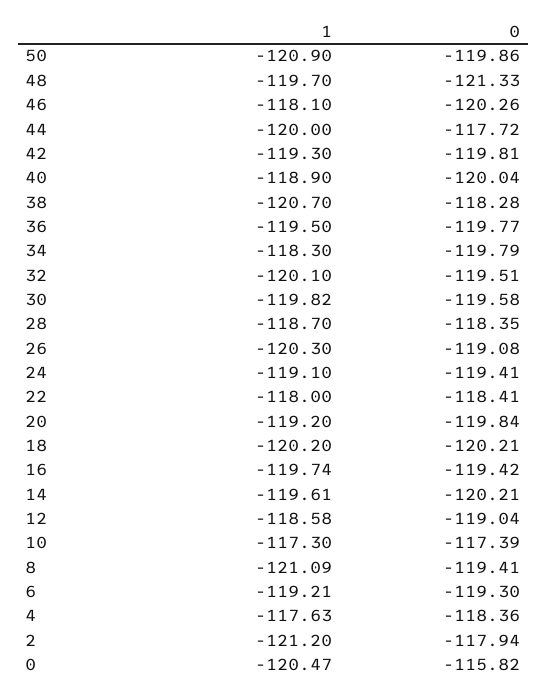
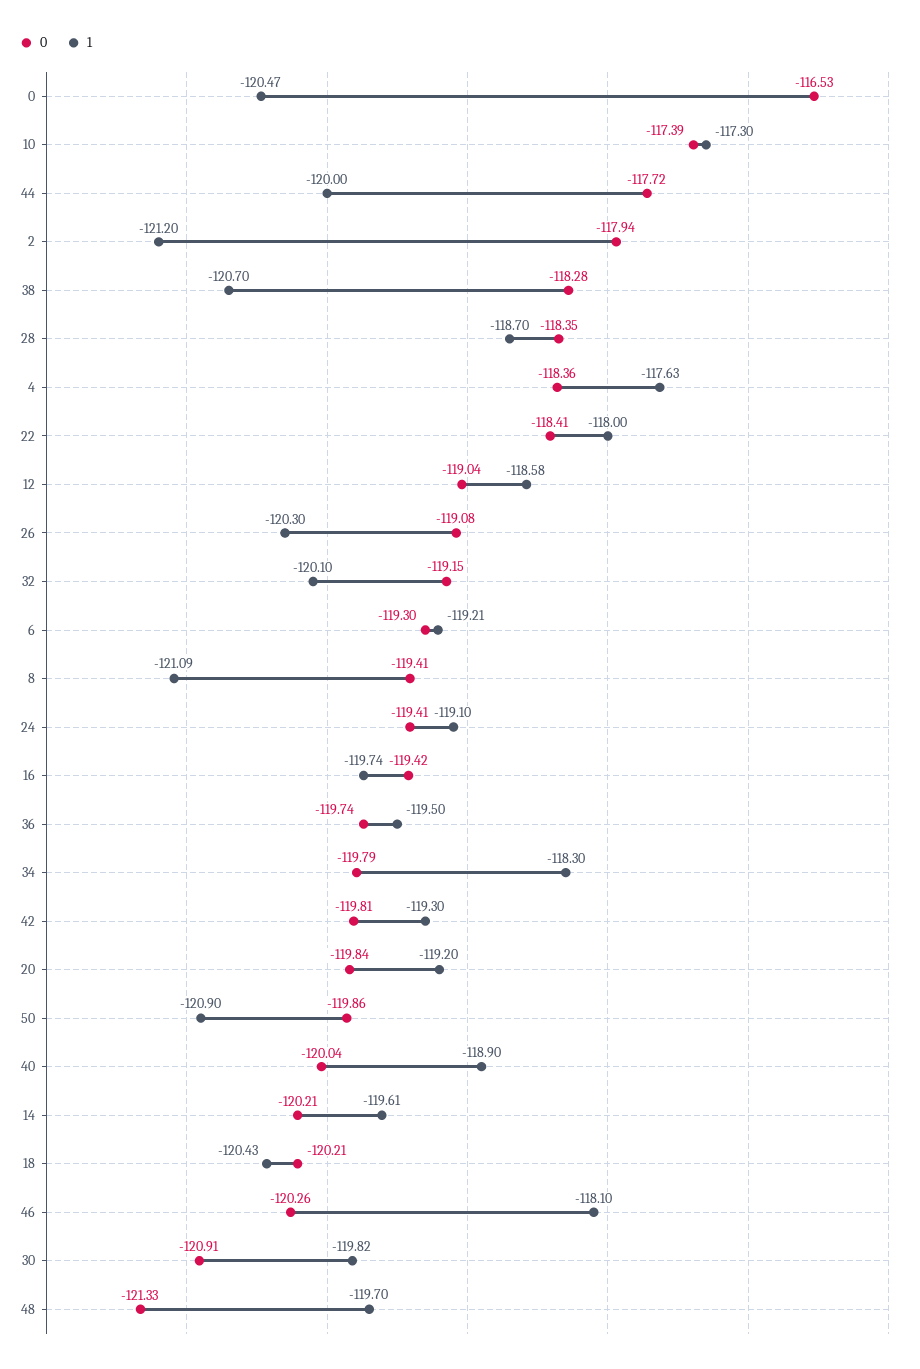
  {
    "1": {
      "50": -120.9,
      "48": -119.7,
      "46": -118.1,
      "44": -120,
      "42": -119.3,
      "40": -118.9,
      "38": -120.7,
      "36": -119.5,
      "34": -118.3,
      "32": -120.1,
      "30": -119.82,
      "28": -118.7,
      "26": -120.3,
      "24": -119.1,
      "22": -118,
      "20": -119.2,
-     "18": -120.2,
+     "18": -120.43,
      "16": -119.74,
      "14": -119.61,
      "12": -118.58,
      "10": -117.3,
      "8": -121.09,
      "6": -119.21,
      "4": -117.63,
      "2": -121.2,
      "0": -120.47
    },
    "0": {
      "50": -119.86,
      "48": -121.33,
      "46": -120.26,
      "44": -117.72,
      "42": -119.81,
      "40": -120.04,
      "38": -118.28,
-     "36": -119.77,
+     "36": -119.74,
      "34": -119.79,
-     "32": -119.51,
+     "32": -119.15,
-     "30": -119.58,
+     "30": -120.91,
      "28": -118.35,
      "26": -119.08,
      "24": -119.41,
      "22": -118.41,
      "20": -119.84,
      "18": -120.21,
      "16": -119.42,
      "14": -120.21,
      "12": -119.04,
      "10": -117.39,
      "8": -119.41,
      "6": -119.3,
      "4": -118.36,
      "2": -117.94,
-     "0": -115.82
+     "0": -116.53
    }
  }

